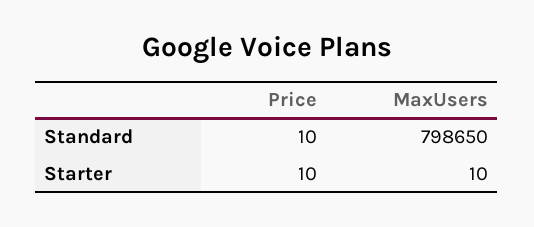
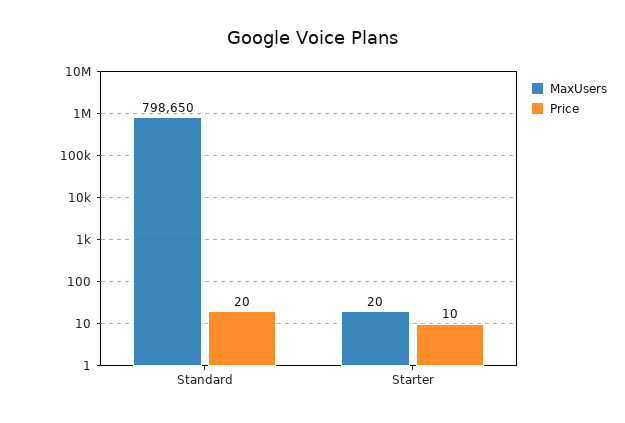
  {
    "Price": {
-     "Standard": 10,
+     "Standard": 20,
      "Starter": 10
    },
    "MaxUsers": {
      "Standard": 798650,
-     "Starter": 10
+     "Starter": 20
    }
  }

